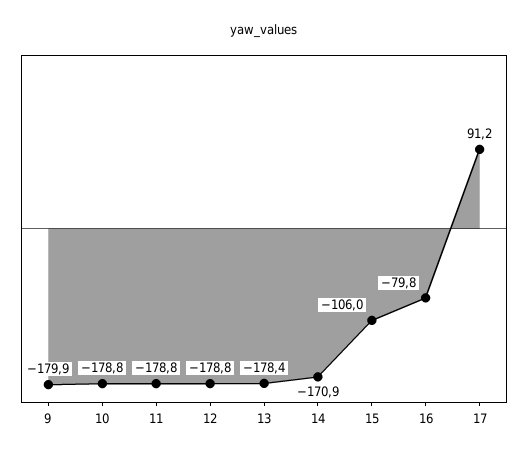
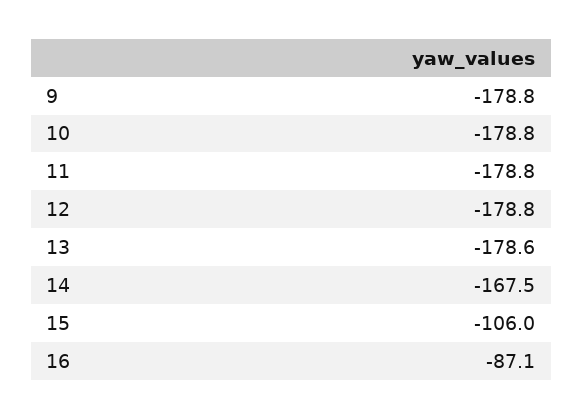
  {
-   "9": -179.9,
+   "9": -178.8,
    "10": -178.8,
    "11": -178.8,
    "12": -178.8,
-   "13": -178.4,
+   "13": -178.6,
-   "14": -170.9,
+   "14": -167.5,
    "15": -106,
-   "16": -79.8,
+   "16": -87.1
-   "17": 91.2
  }

